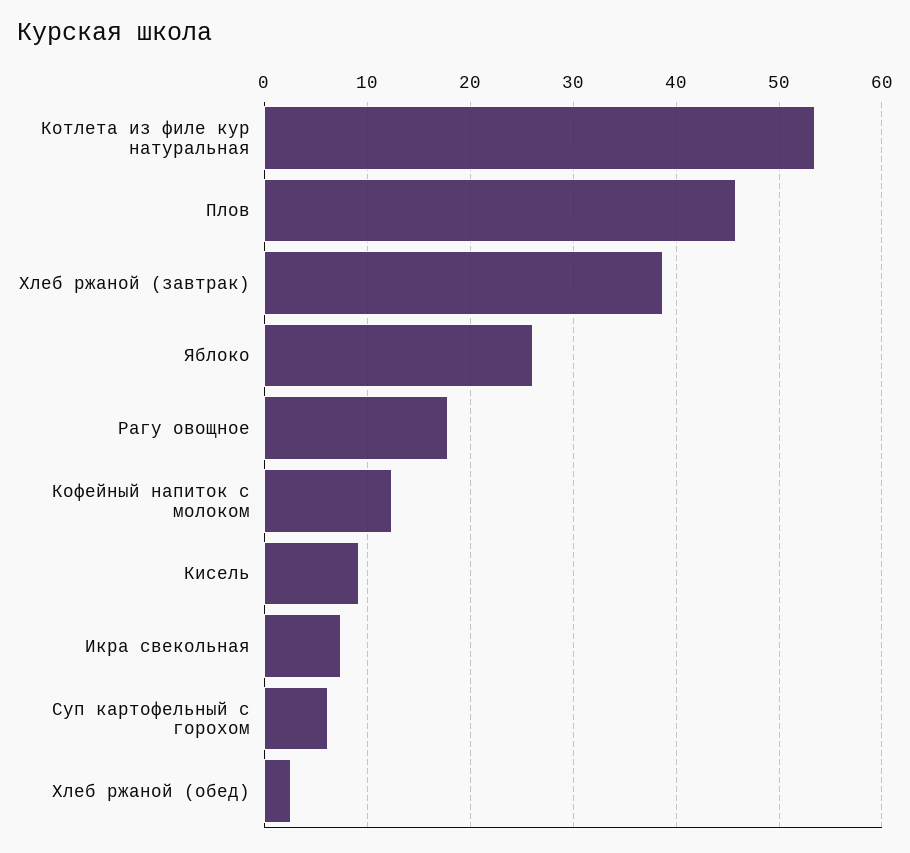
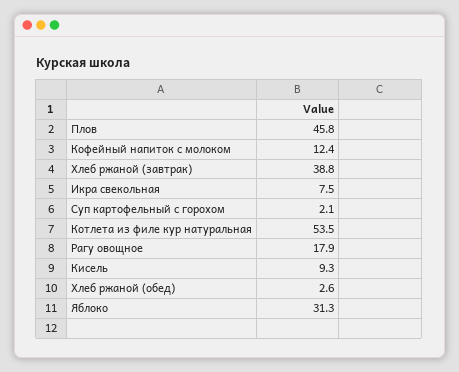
  {
    "Котлета из филе кур натуральная": 53.5,
    "Плов": 45.8,
    "Хлеб ржаной (завтрак)": 38.8,
-   "Яблоко": 26,
+   "Яблоко": 31.3,
    "Рагу овощное": 17.9,
    "Кофейный напиток с молоком": 12.4,
    "Кисель": 9.3,
    "Икра свекольная": 7.5,
-   "Суп картофельный с горохом": 6,
+   "Суп картофельный с горохом": 2.1,
    "Хлеб ржаной (обед)": 2.6
  }

